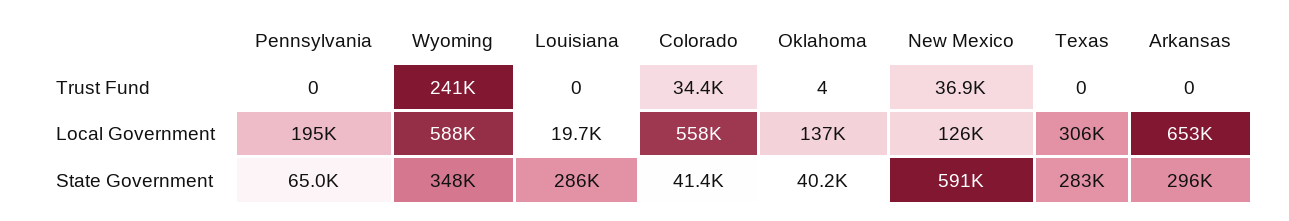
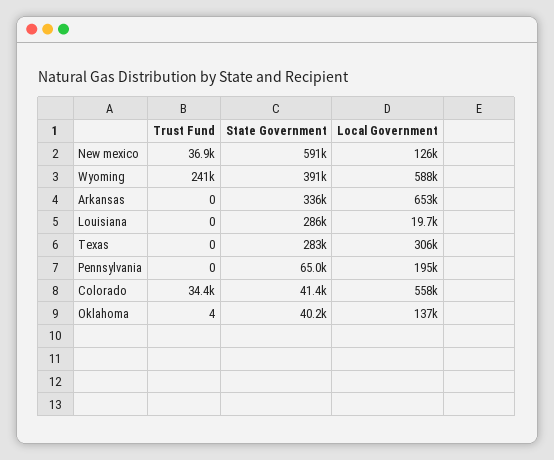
  {
    "Pennsylvania": {
      "Trust Fund": 0,
      "Local Government": 195000,
      "State Government": 65000
    },
    "Wyoming": {
      "Trust Fund": 241000,
      "Local Government": 588000,
-     "State Government": 348000
+     "State Government": 391000
    },
    "Louisiana": {
      "Trust Fund": 0,
      "Local Government": 19700,
      "State Government": 286000
    },
    "Colorado": {
      "Trust Fund": 34400,
      "Local Government": 558000,
      "State Government": 41400
    },
    "Oklahoma": {
      "Trust Fund": 4,
      "Local Government": 137000,
      "State Government": 40200
    },
    "New Mexico": {
      "Trust Fund": 36900,
      "Local Government": 126000,
      "State Government": 591000
    },
    "Texas": {
      "Trust Fund": 0,
      "Local Government": 306000,
      "State Government": 283000
    },
    "Arkansas": {
      "Trust Fund": 0,
      "Local Government": 653000,
-     "State Government": 296000
+     "State Government": 336000
    }
  }

